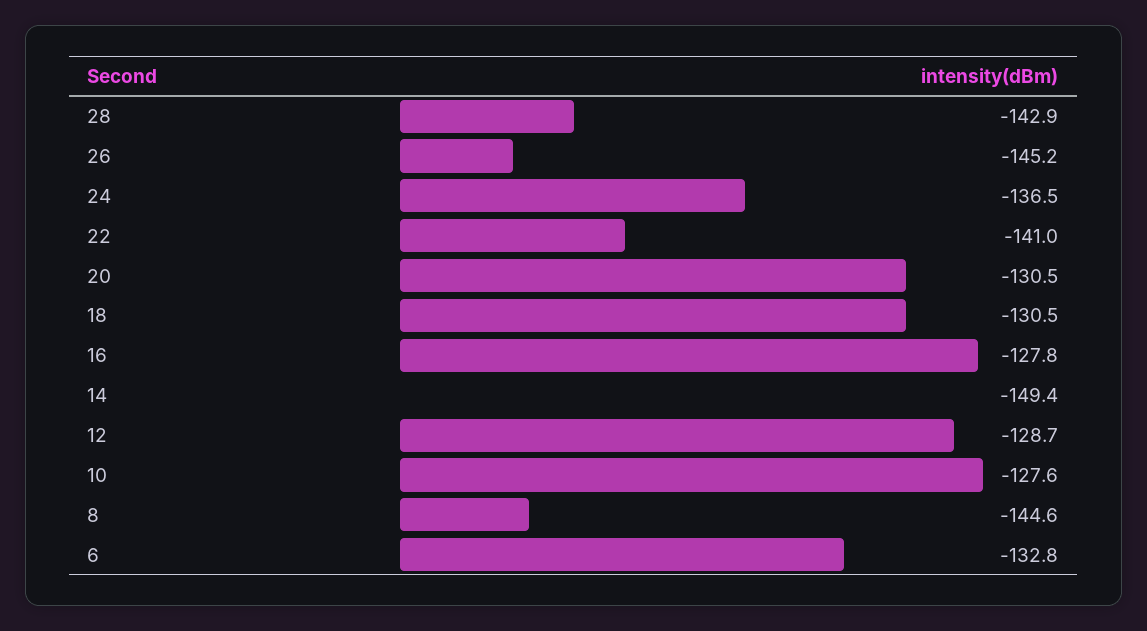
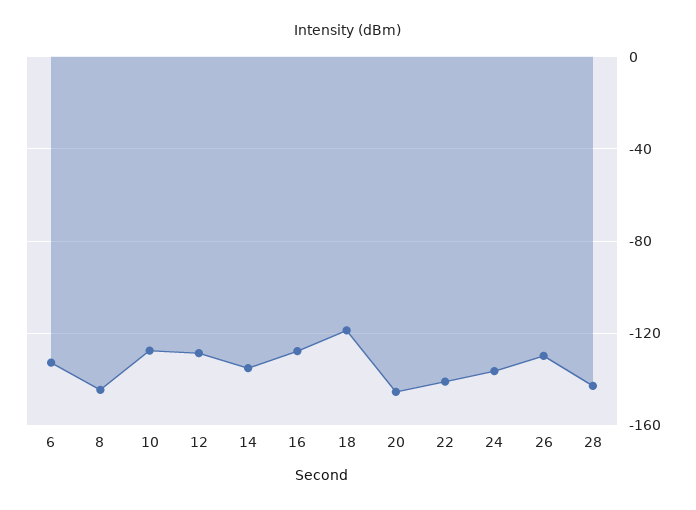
  {
    "28": -142.9,
-   "26": -145.2,
+   "26": -130,
    "24": -136.5,
    "22": -141,
-   "20": -130.5,
+   "20": -145,
-   "18": -130.5,
+   "18": -120,
    "16": -127.8,
-   "14": -149.4,
+   "14": -135,
    "12": -128.7,
    "10": -127.6,
    "8": -144.6,
    "6": -132.8
  }

